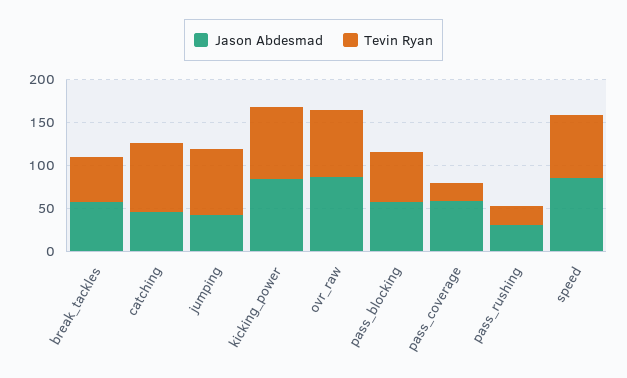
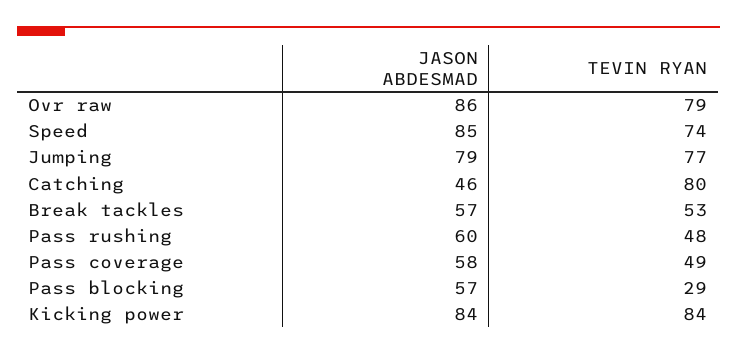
  {
    "Jason Abdesmad": {
      "break_tackles": 57,
      "catching": 46,
-     "jumping": 40,
+     "jumping": 79,
      "kicking_power": 84,
      "ovr_raw": 86,
      "pass_blocking": 57,
      "pass_coverage": 58,
-     "pass_rushing": 30,
+     "pass_rushing": 60,
      "speed": 85
    },
    "Tevin Ryan": {
      "break_tackles": 53,
      "catching": 80,
      "jumping": 77,
      "kicking_power": 84,
      "ovr_raw": 79,
-     "pass_blocking": 60,
+     "pass_blocking": 29,
-     "pass_coverage": 20,
+     "pass_coverage": 49,
-     "pass_rushing": 20,
+     "pass_rushing": 48,
      "speed": 74
    }
  }

